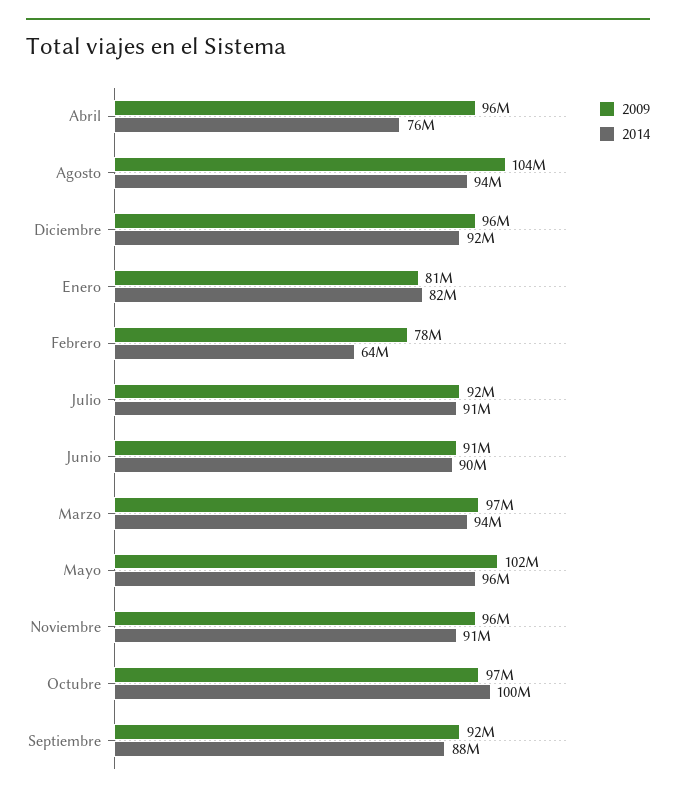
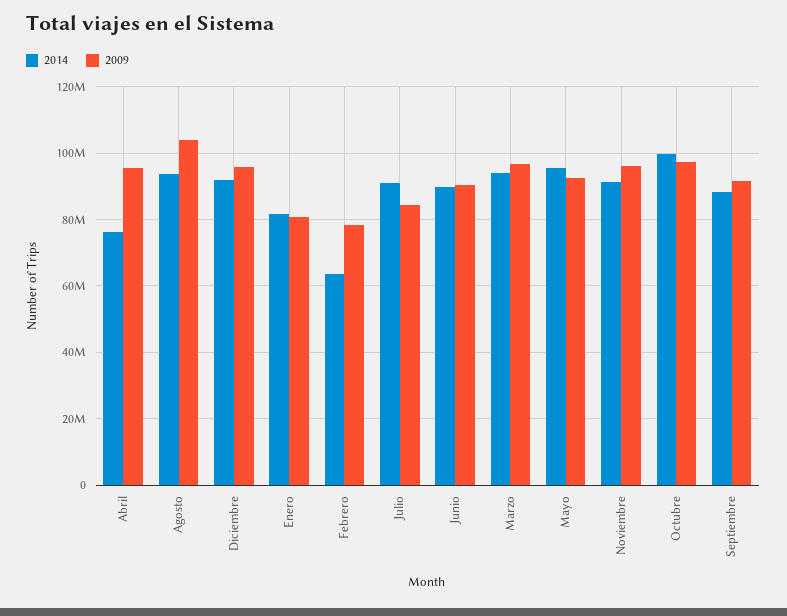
  {
    "2009": {
      "Abril": 96000000,
      "Agosto": 104000000,
      "Diciembre": 96000000,
      "Enero": 81000000,
      "Febrero": 78000000,
-     "Julio": 92000000,
+     "Julio": 84000000,
      "Junio": 91000000,
      "Marzo": 97000000,
-     "Mayo": 102000000,
+     "Mayo": 92000000,
      "Noviembre": 96000000,
      "Octubre": 97000000,
      "Septiembre": 92000000
    },
    "2014": {
      "Abril": 76000000,
      "Agosto": 94000000,
      "Diciembre": 92000000,
      "Enero": 82000000,
      "Febrero": 64000000,
      "Julio": 91000000,
      "Junio": 90000000,
      "Marzo": 94000000,
      "Mayo": 96000000,
      "Noviembre": 91000000,
      "Octubre": 100000000,
      "Septiembre": 88000000
    }
  }

